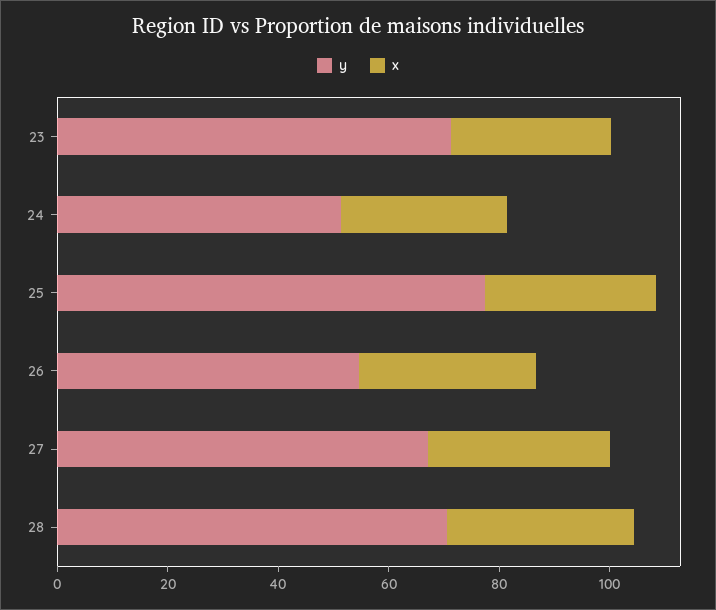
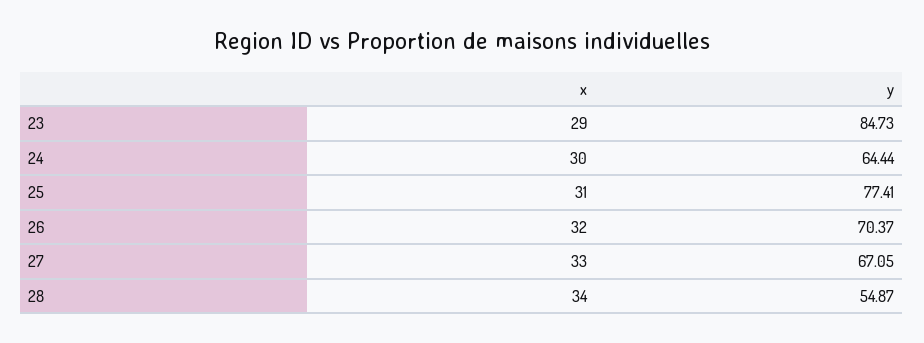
  {
    "y": {
-     "23": 70,
+     "23": 84.73,
-     "24": 50,
+     "24": 64.44,
      "25": 77.41,
-     "26": 55,
+     "26": 70.37,
      "27": 67.05,
-     "28": 70
+     "28": 54.87
    },
    "x": {
      "23": 29,
      "24": 30,
      "25": 31,
      "26": 32,
      "27": 33,
      "28": 34
    }
  }

